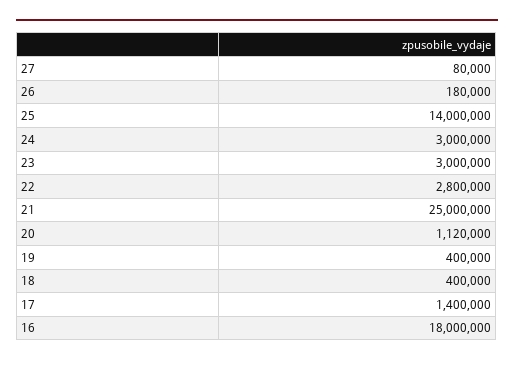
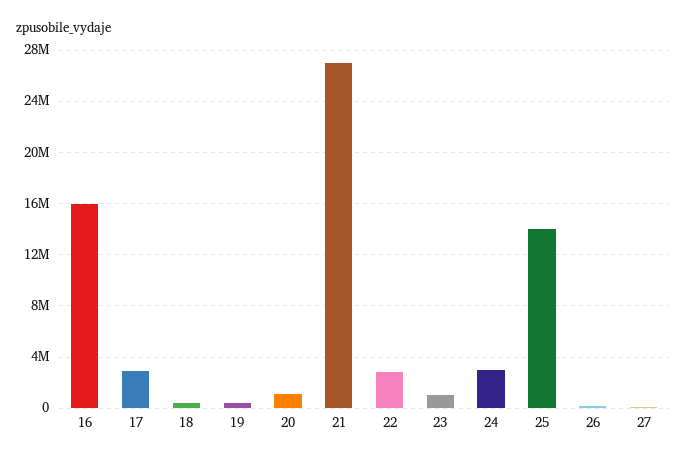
  {
    "27": 80000,
    "26": 180000,
    "25": 14000000,
    "24": 3000000,
-   "23": 3000000,
+   "23": 1000000,
    "22": 2800000,
-   "21": 25000000,
+   "21": 27000000,
    "20": 1120000,
    "19": 400000,
    "18": 400000,
-   "17": 1400000,
+   "17": 3000000,
-   "16": 18000000
+   "16": 16000000
  }

